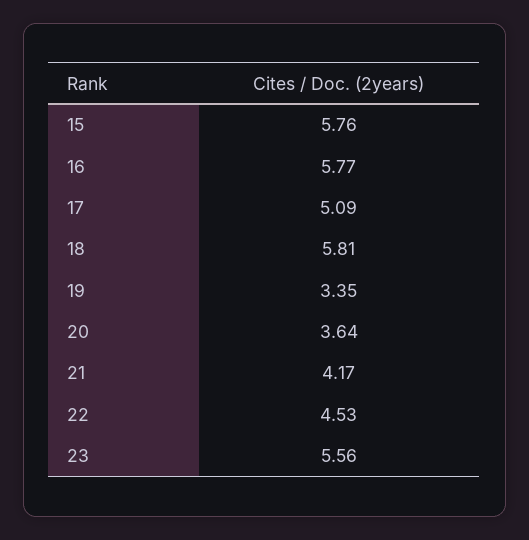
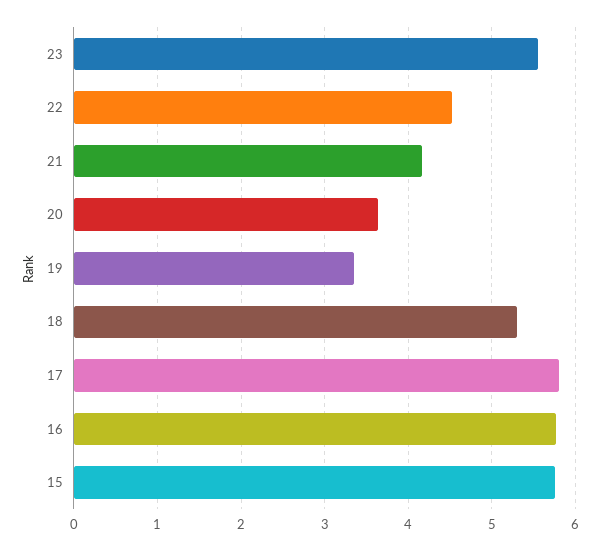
  {
    "15": 5.76,
    "16": 5.77,
-   "17": 5.09,
+   "17": 5.8,
-   "18": 5.81,
+   "18": 5.3,
    "19": 3.35,
    "20": 3.64,
    "21": 4.17,
    "22": 4.53,
    "23": 5.56
  }

